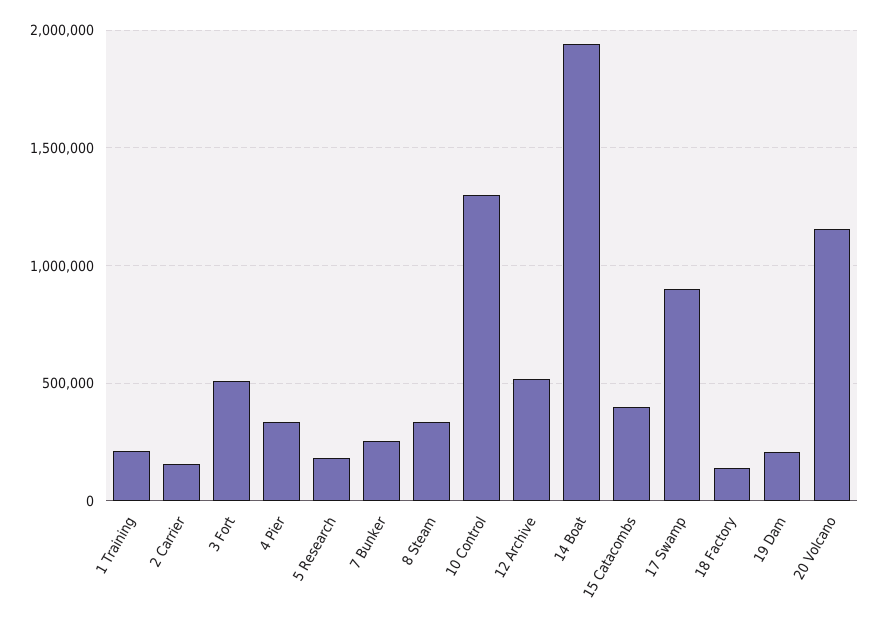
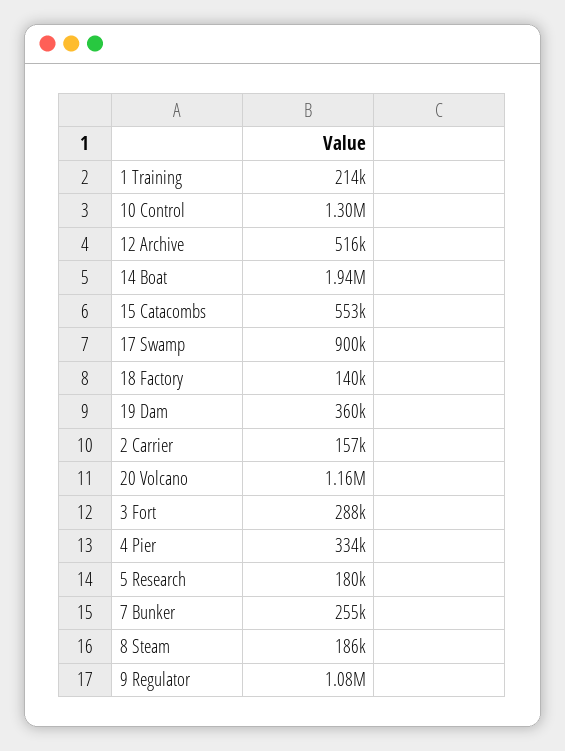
  {
    "1 Training": 214000,
    "2 Carrier": 157000,
-   "3 Fort": 500000,
+   "3 Fort": 288000,
    "4 Pier": 334000,
    "5 Research": 180000,
    "7 Bunker": 255000,
-   "8 Steam": 350000,
+   "8 Steam": 186000,
    "10 Control": 1300000,
    "12 Archive": 516000,
    "14 Boat": 1940000,
-   "15 Catacombs": 400000,
+   "15 Catacombs": 553000,
    "17 Swamp": 900000,
    "18 Factory": 140000,
-   "19 Dam": 200000,
+   "19 Dam": 360000,
-   "20 Volcano": 1160000
+   "20 Volcano": 1160000,
+   "9 Regulator": 1080000
  }

